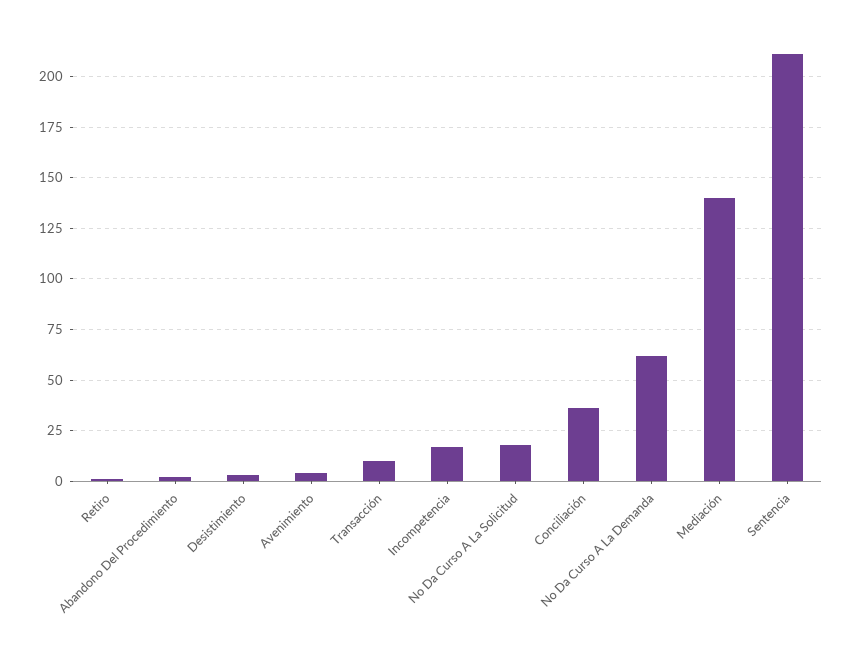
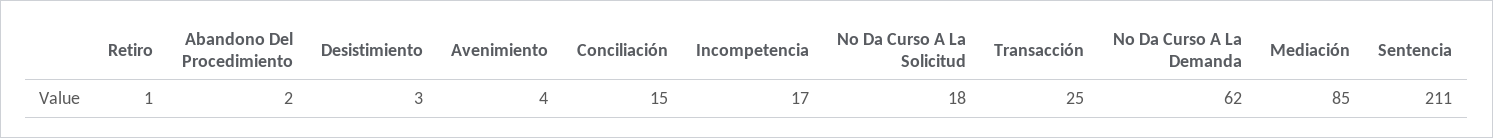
  {
    "Retiro": 1,
    "Abandono Del Procedimiento": 2,
    "Desistimiento": 3,
    "Avenimiento": 4,
-   "Transacción": 10,
+   "Transacción": 25,
    "Incompetencia": 17,
    "No Da Curso A La Solicitud": 18,
-   "Conciliación": 35,
+   "Conciliación": 15,
    "No Da Curso A La Demanda": 62,
-   "Mediación": 140,
+   "Mediación": 85,
    "Sentencia": 211
  }

